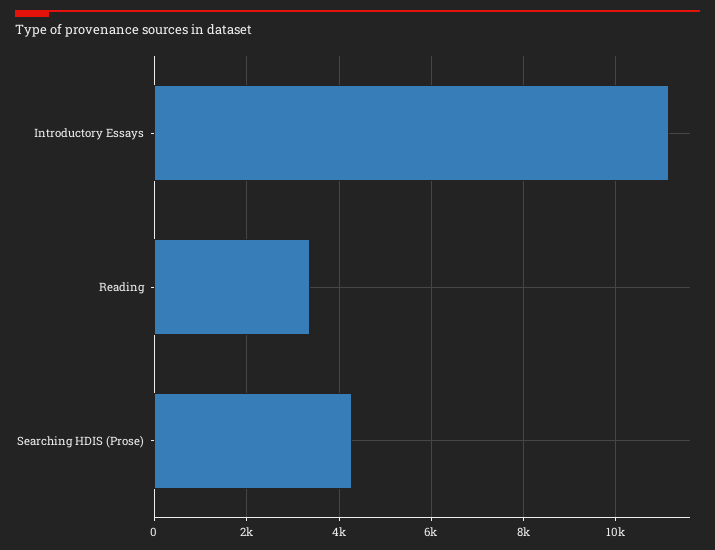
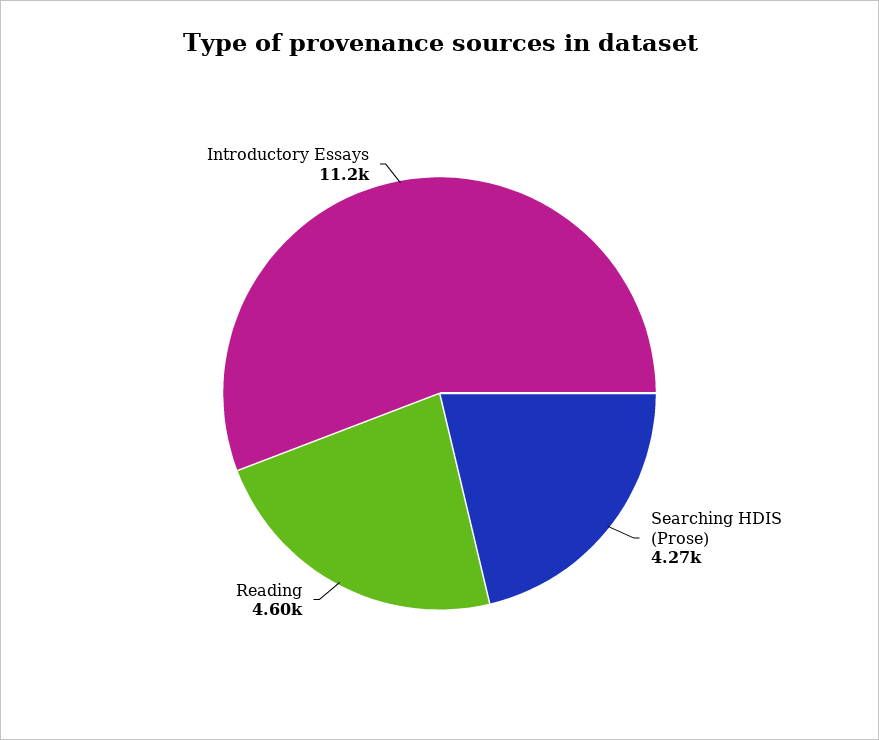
  {
    "Introductory Essays": 11200,
-   "Reading": 3400,
+   "Reading": 4600,
    "Searching HDIS (Prose)": 4270
  }

